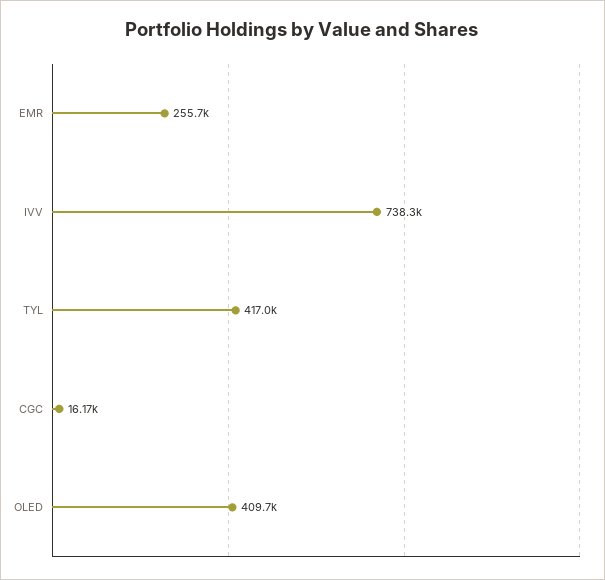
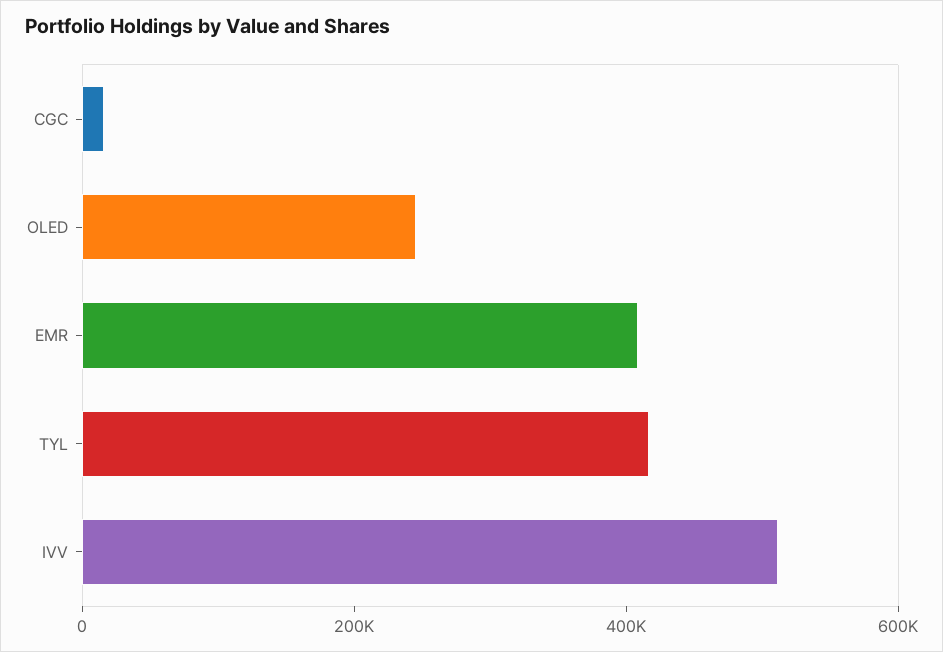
  {
-   "EMR": 255700,
+   "EMR": 400000,
-   "IVV": 738300,
+   "IVV": 500000,
    "TYL": 417000,
    "CGC": 16170,
-   "OLED": 409700
+   "OLED": 250000
  }

